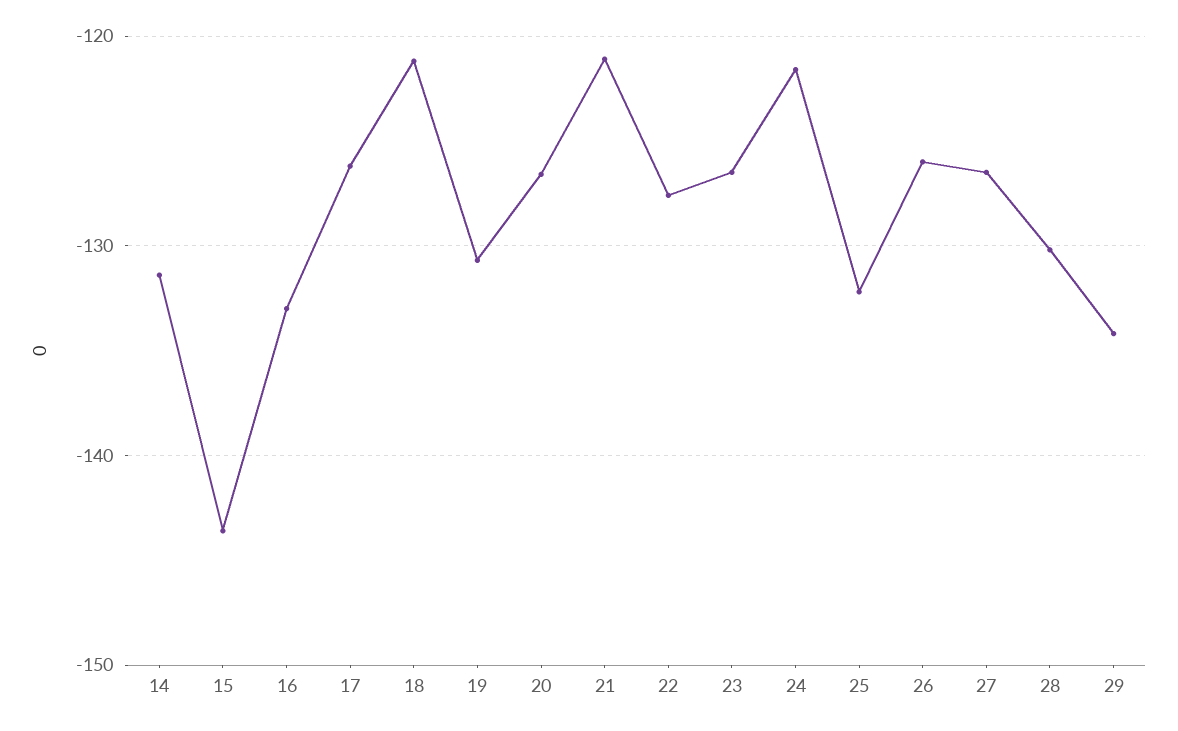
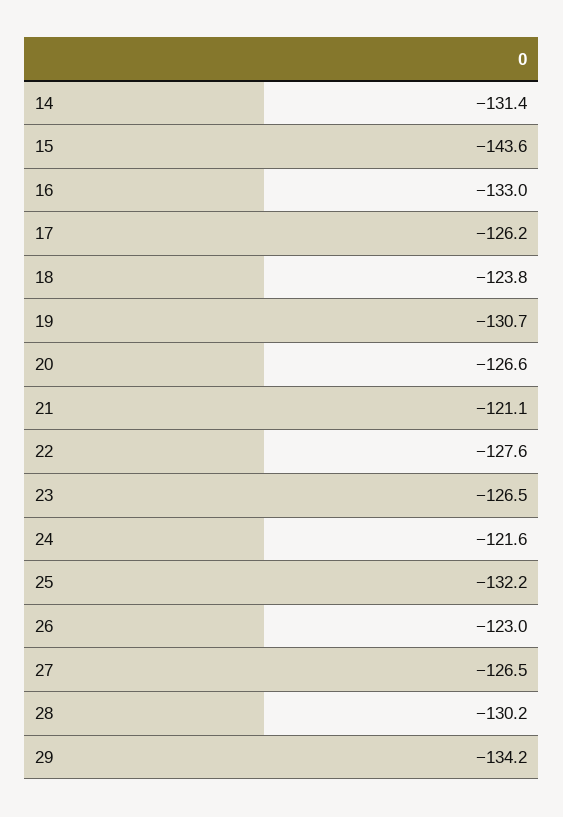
  {
    "14": -131.4,
    "15": -143.6,
    "16": -133,
    "17": -126.2,
-   "18": -121,
+   "18": -123.8,
    "19": -130.7,
    "20": -126.6,
    "21": -121.1,
    "22": -127.6,
    "23": -126.5,
    "24": -121.6,
    "25": -132.2,
-   "26": -126,
+   "26": -123,
    "27": -126.5,
    "28": -130.2,
    "29": -134.2
  }

